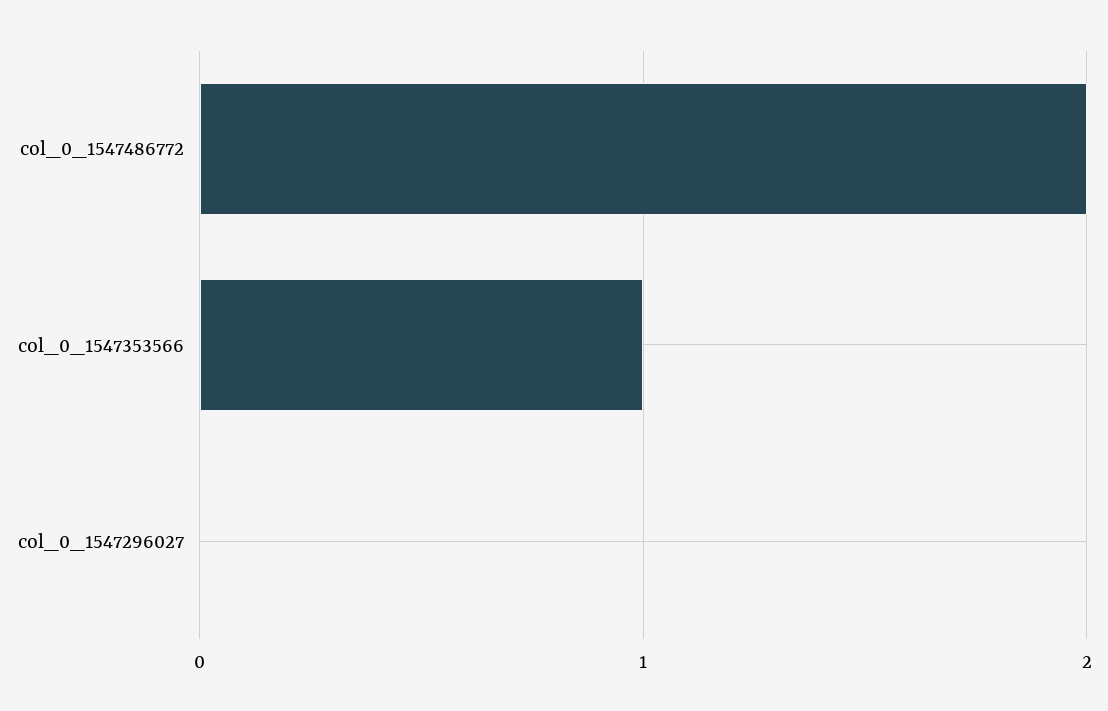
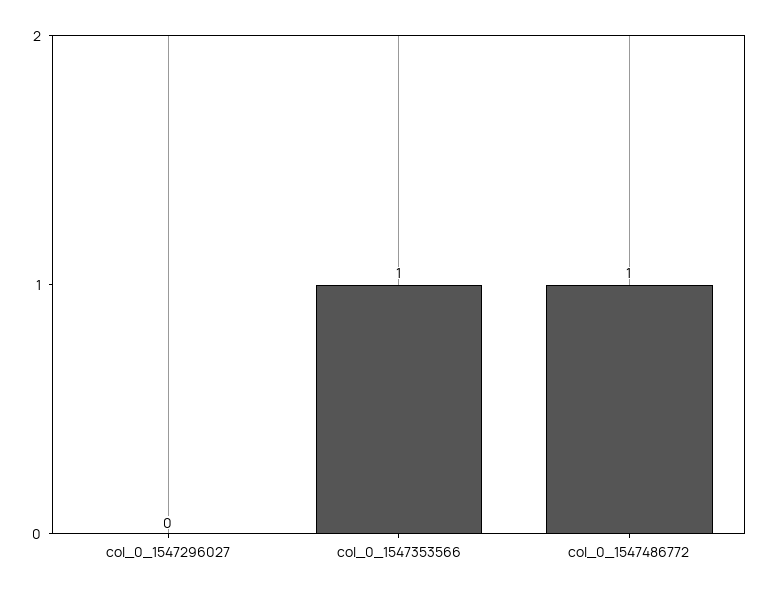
  {
-   "col_0_1547486772": 2,
+   "col_0_1547486772": 1,
    "col_0_1547353566": 1,
    "col_0_1547296027": 0
  }

